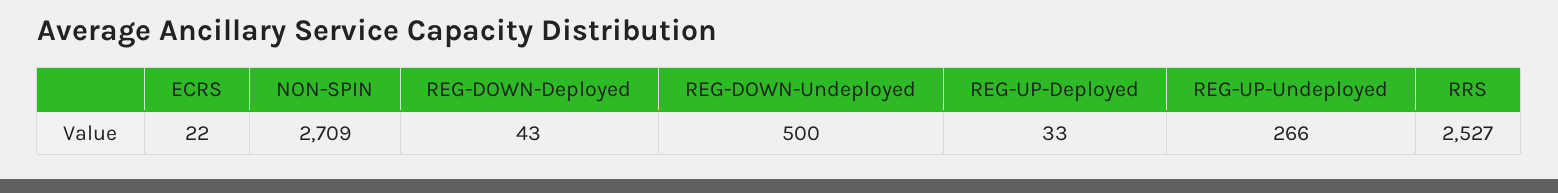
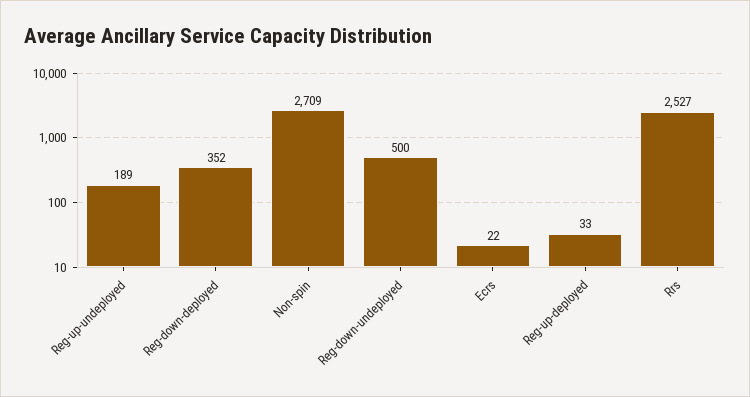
  {
    "ECRS": 22,
    "NON-SPIN": 2709,
-   "REG-DOWN-Deployed": 43,
+   "REG-DOWN-Deployed": 352,
    "REG-DOWN-Undeployed": 500,
    "REG-UP-Deployed": 33,
-   "REG-UP-Undeployed": 266,
+   "REG-UP-Undeployed": 189,
    "RRS": 2527
  }

